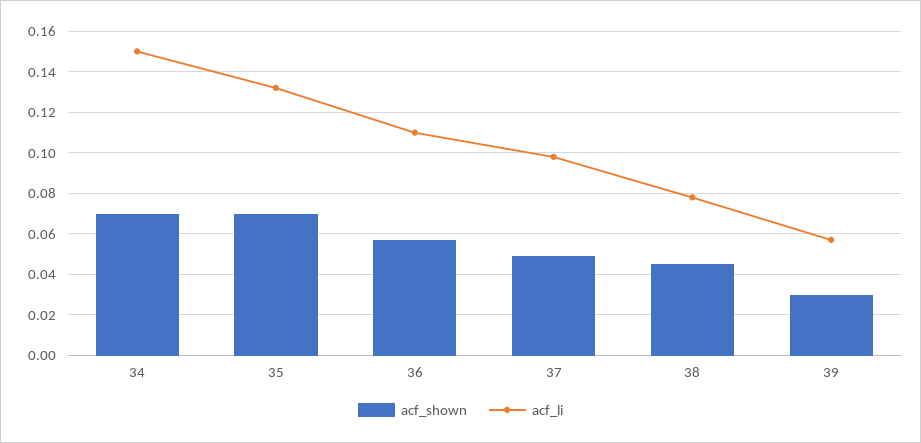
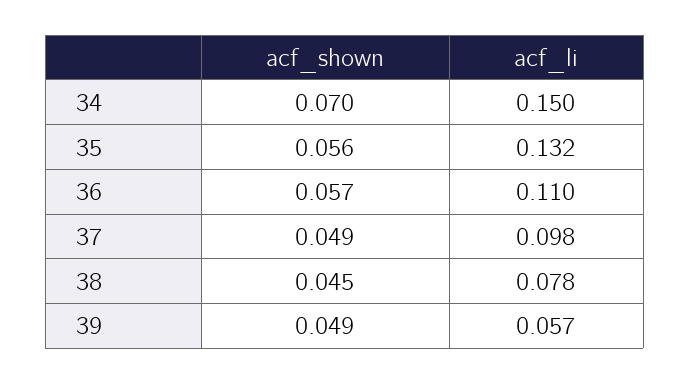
  {
    "acf_shown": {
      "34": 0.07,
-     "35": 0.07,
+     "35": 0.056,
      "36": 0.057,
      "37": 0.049,
      "38": 0.045,
-     "39": 0.03
+     "39": 0.049
    },
    "acf_li": {
      "34": 0.15,
      "35": 0.132,
      "36": 0.11,
      "37": 0.098,
      "38": 0.078,
      "39": 0.057
    }
  }

